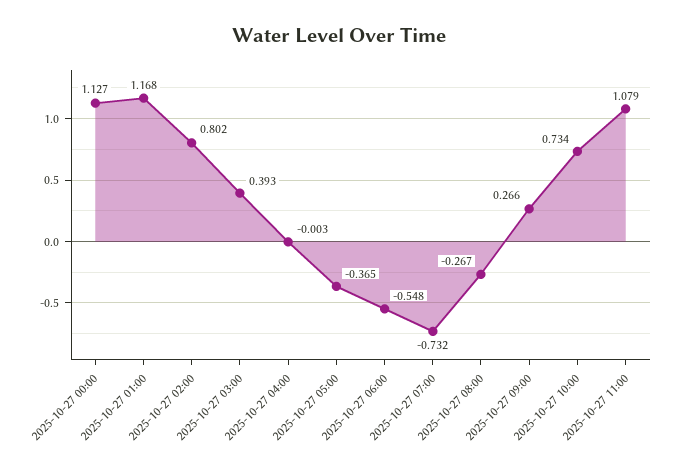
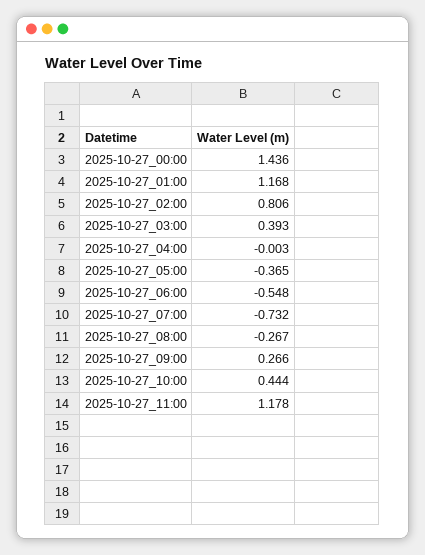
  {
-   "2025-10-27 00:00": 1.127,
+   "2025-10-27 00:00": 1.436,
    "2025-10-27 01:00": 1.168,
-   "2025-10-27 02:00": 0.802,
+   "2025-10-27 02:00": 0.806,
    "2025-10-27 03:00": 0.393,
    "2025-10-27 04:00": -0.003,
    "2025-10-27 05:00": -0.365,
    "2025-10-27 06:00": -0.548,
    "2025-10-27 07:00": -0.732,
    "2025-10-27 08:00": -0.267,
    "2025-10-27 09:00": 0.266,
-   "2025-10-27 10:00": 0.734,
+   "2025-10-27 10:00": 0.444,
-   "2025-10-27 11:00": 1.079
+   "2025-10-27 11:00": 1.178
  }

